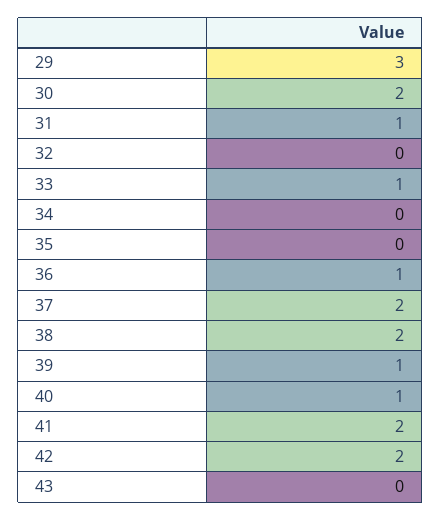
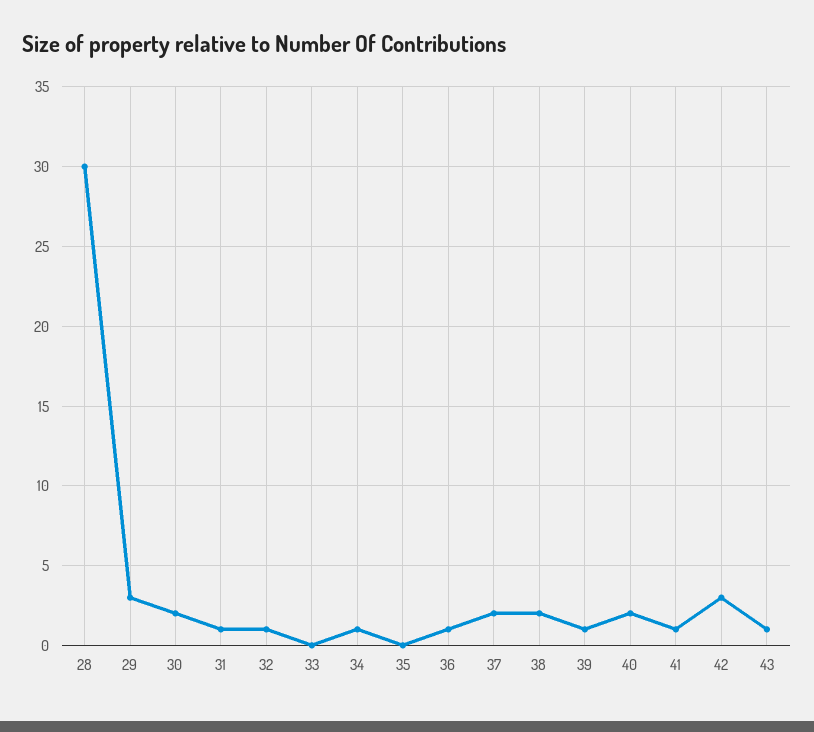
  {
    "29": 3,
    "30": 2,
    "31": 1,
-   "32": 0,
+   "32": 1,
-   "33": 1,
+   "33": 0,
-   "34": 0,
+   "34": 1,
    "35": 0,
    "36": 1,
    "37": 2,
    "38": 2,
    "39": 1,
-   "40": 1,
+   "40": 2,
-   "41": 2,
+   "41": 1,
-   "42": 2,
+   "42": 3,
-   "43": 0
+   "43": 1,
+   "28": 30
  }

